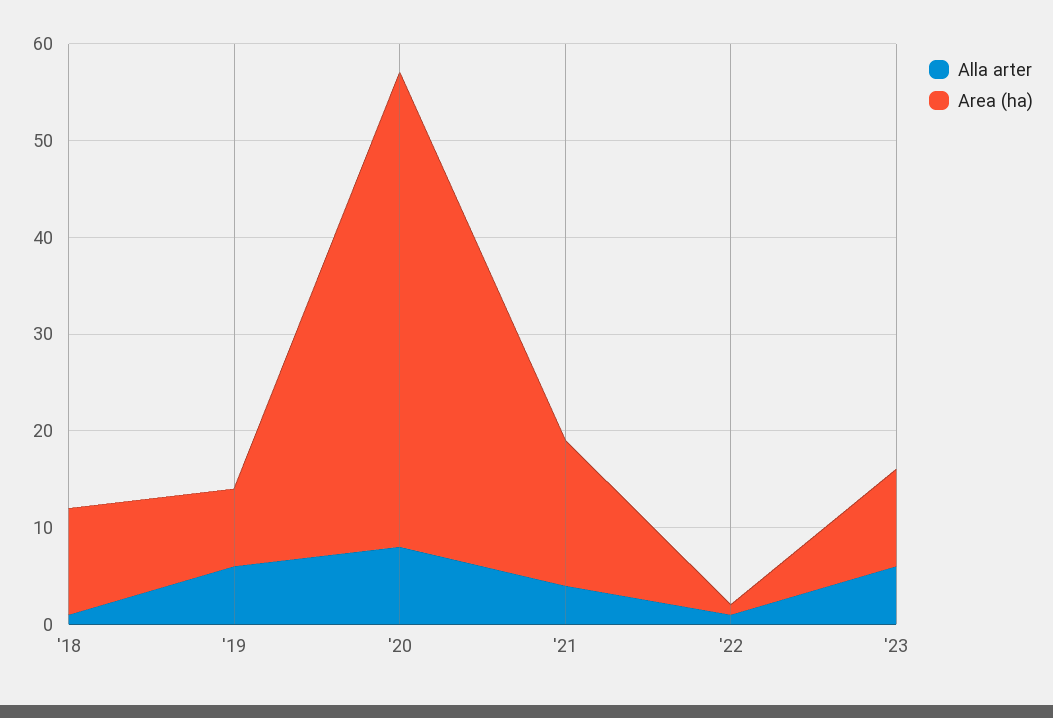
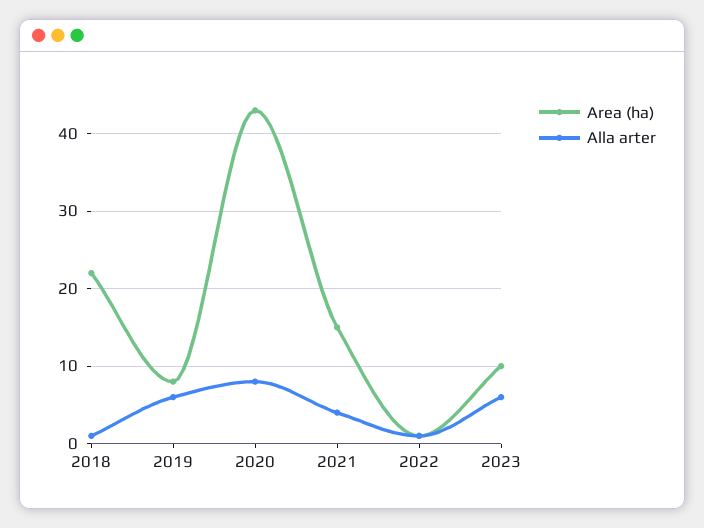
  {
    "Alla arter": {
      "'18": 1,
      "'19": 6,
      "'20": 8,
      "'21": 4,
      "'22": 1,
      "'23": 6
    },
    "Area (ha)": {
-     "'18": 11,
+     "'18": 22,
      "'19": 8,
-     "'20": 49,
+     "'20": 43,
      "'21": 15,
      "'22": 1,
      "'23": 10
    }
  }

